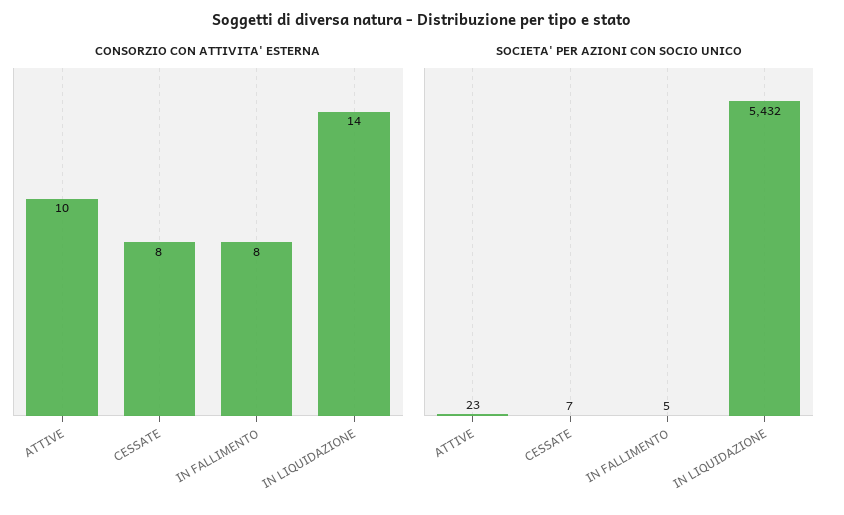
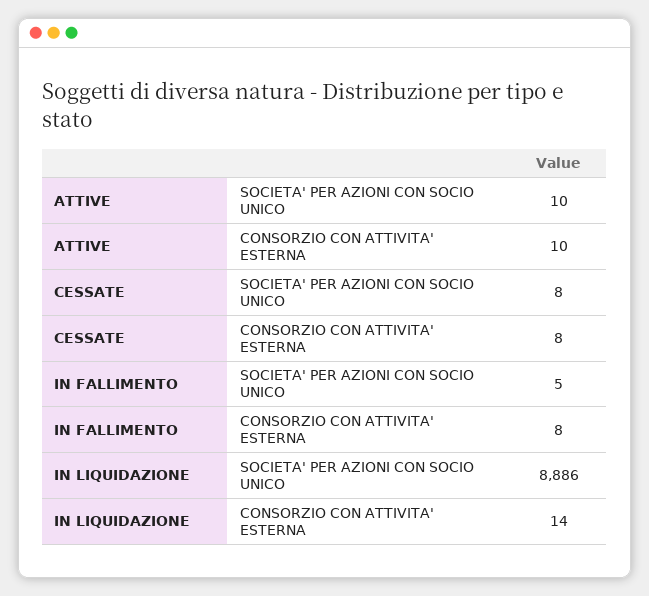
  {
    "CONSORZIO CON ATTIVITA' ESTERNA": {
      "ATTIVE": 10,
      "CESSATE": 8,
      "IN FALLIMENTO": 8,
      "IN LIQUIDAZIONE": 14
    },
    "SOCIETA' PER AZIONI CON SOCIO UNICO": {
-     "ATTIVE": 23,
+     "ATTIVE": 10,
-     "CESSATE": 7,
+     "CESSATE": 8,
      "IN FALLIMENTO": 5,
-     "IN LIQUIDAZIONE": 5432
+     "IN LIQUIDAZIONE": 8886
    }
  }

